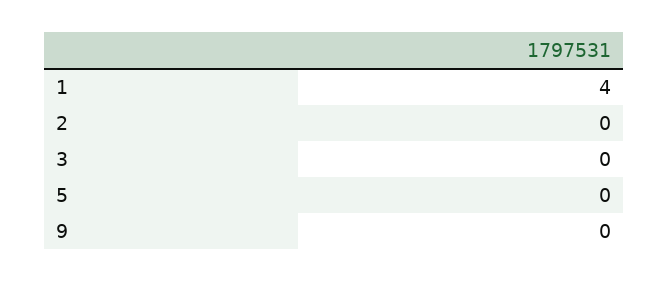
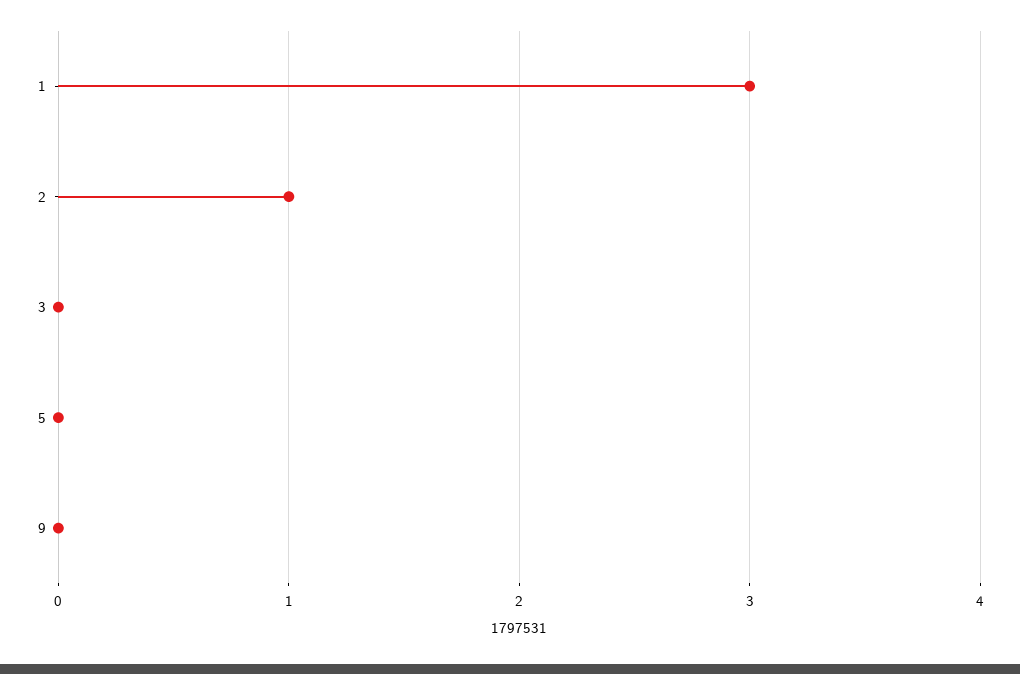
  {
-   "1": 4,
+   "1": 3,
-   "2": 0,
+   "2": 1,
    "3": 0,
    "5": 0,
    "9": 0
  }

